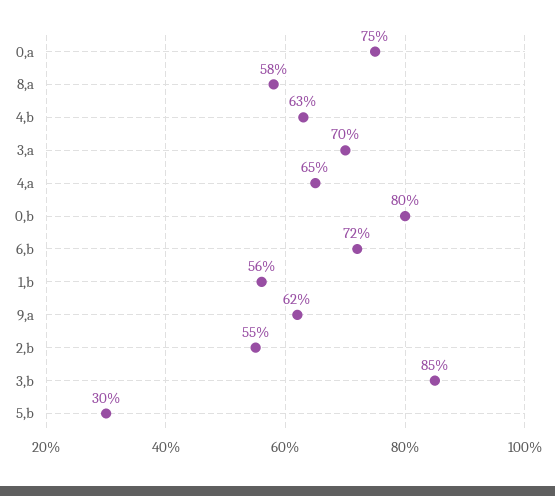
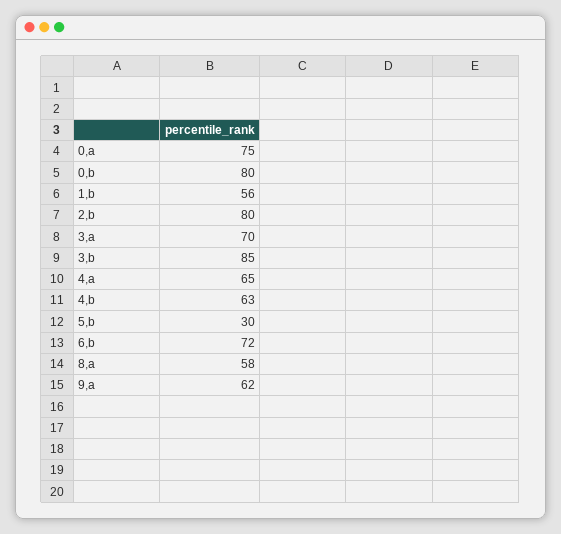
  {
    "0,a": 75,
    "8,a": 58,
    "4,b": 63,
    "3,a": 70,
    "4,a": 65,
    "0,b": 80,
    "6,b": 72,
    "1,b": 56,
    "9,a": 62,
-   "2,b": 55,
+   "2,b": 80,
    "3,b": 85,
    "5,b": 30
  }

